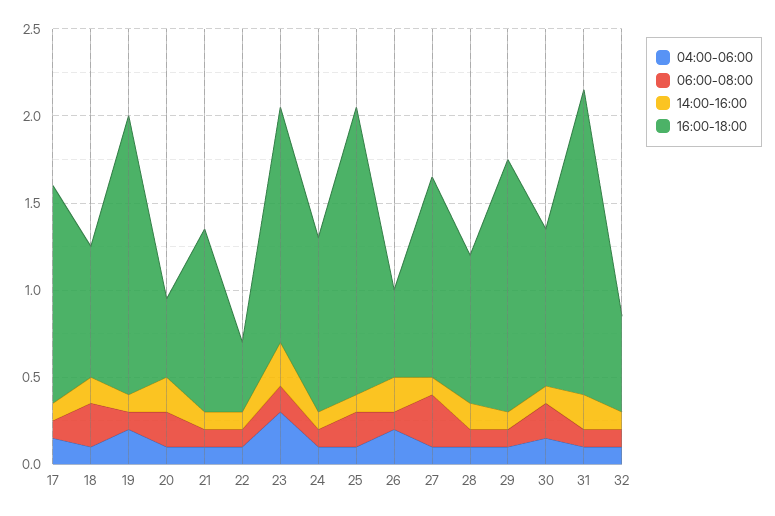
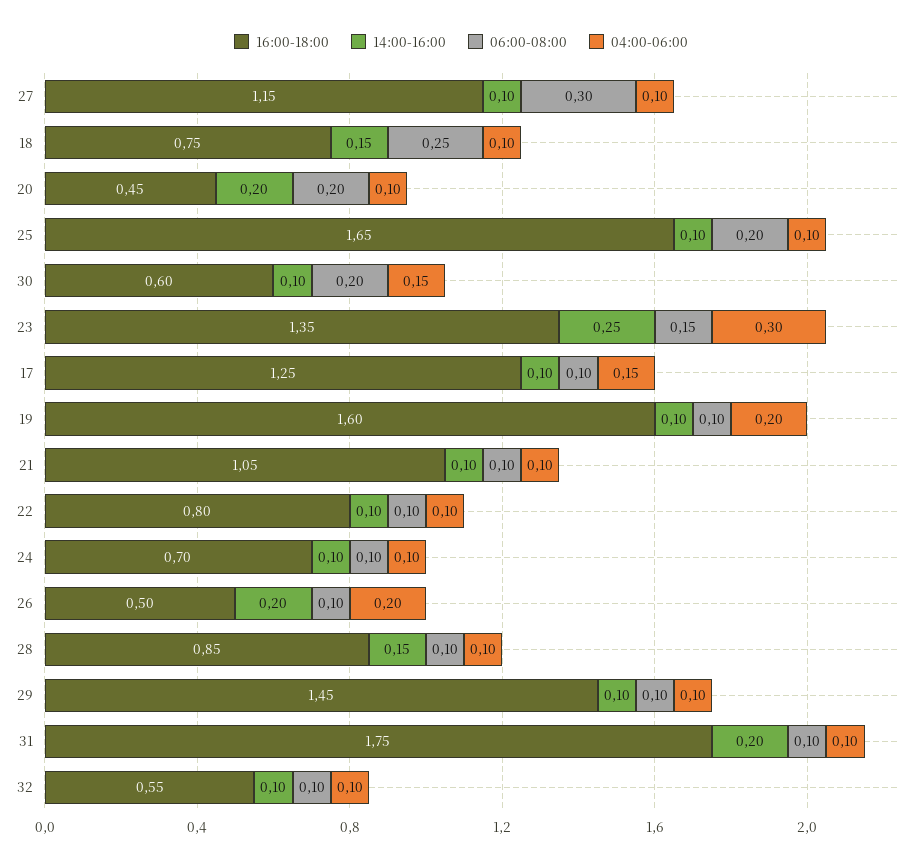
  {
    "04:00-06:00": {
      "17": 0.15,
      "18": 0.1,
      "19": 0.2,
      "20": 0.1,
      "21": 0.1,
      "22": 0.1,
      "23": 0.3,
      "24": 0.1,
      "25": 0.1,
      "26": 0.2,
      "27": 0.1,
      "28": 0.1,
      "29": 0.1,
      "30": 0.15,
      "31": 0.1,
      "32": 0.1
    },
    "06:00-08:00": {
      "17": 0.1,
      "18": 0.25,
      "19": 0.1,
      "20": 0.2,
      "21": 0.1,
      "22": 0.1,
      "23": 0.15,
      "24": 0.1,
      "25": 0.2,
      "26": 0.1,
      "27": 0.3,
      "28": 0.1,
      "29": 0.1,
      "30": 0.2,
      "31": 0.1,
      "32": 0.1
    },
    "14:00-16:00": {
      "17": 0.1,
      "18": 0.15,
      "19": 0.1,
      "20": 0.2,
      "21": 0.1,
      "22": 0.1,
      "23": 0.25,
      "24": 0.1,
      "25": 0.1,
      "26": 0.2,
      "27": 0.1,
      "28": 0.15,
      "29": 0.1,
      "30": 0.1,
      "31": 0.2,
      "32": 0.1
    },
    "16:00-18:00": {
      "17": 1.25,
      "18": 0.75,
      "19": 1.6,
      "20": 0.45,
      "21": 1.05,
-     "22": 0.4,
+     "22": 0.8,
      "23": 1.35,
-     "24": 1,
+     "24": 0.7,
      "25": 1.65,
      "26": 0.5,
      "27": 1.15,
      "28": 0.85,
      "29": 1.45,
-     "30": 0.9,
+     "30": 0.6,
      "31": 1.75,
      "32": 0.55
    }
  }

